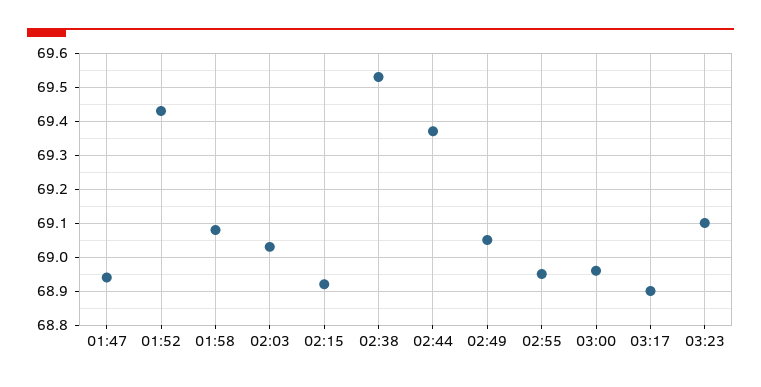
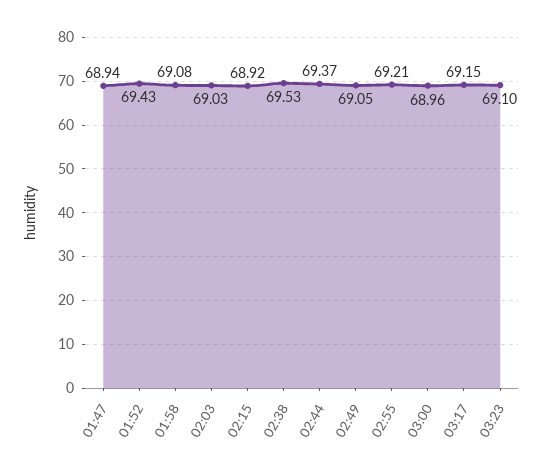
  {
    "01:47": 68.94,
    "01:52": 69.43,
    "01:58": 69.08,
    "02:03": 69.03,
    "02:15": 68.92,
    "02:38": 69.53,
    "02:44": 69.37,
    "02:49": 69.05,
-   "02:55": 68.95,
+   "02:55": 69.21,
    "03:00": 68.96,
-   "03:17": 68.9,
+   "03:17": 69.15,
    "03:23": 69.1
  }

